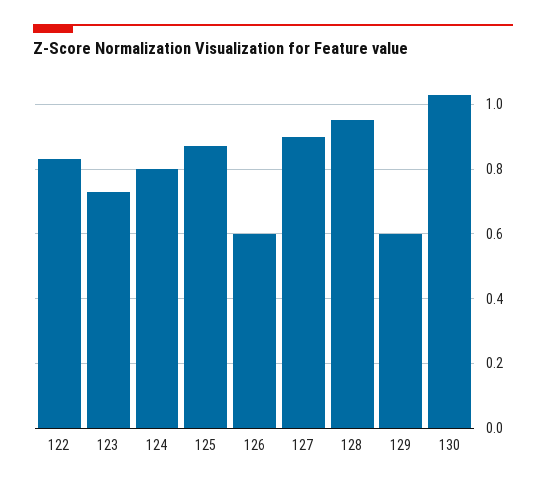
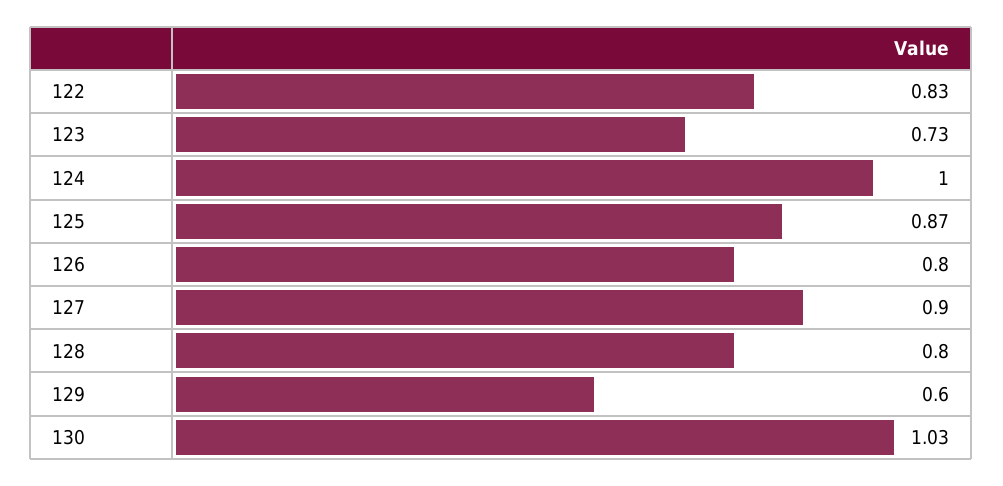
  {
    "122": 0.83,
    "123": 0.73,
-   "124": 0.8,
+   "124": 1,
    "125": 0.87,
-   "126": 0.6,
+   "126": 0.8,
    "127": 0.9,
-   "128": 0.95,
+   "128": 0.8,
    "129": 0.6,
    "130": 1.03
  }

